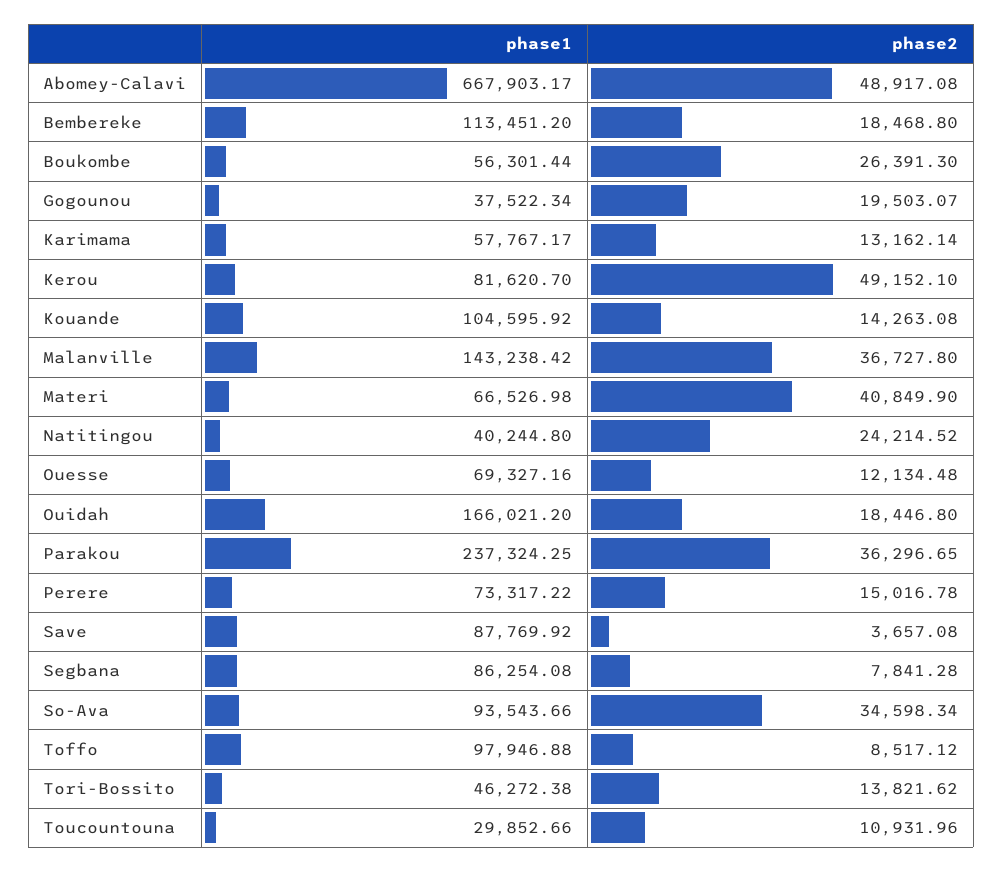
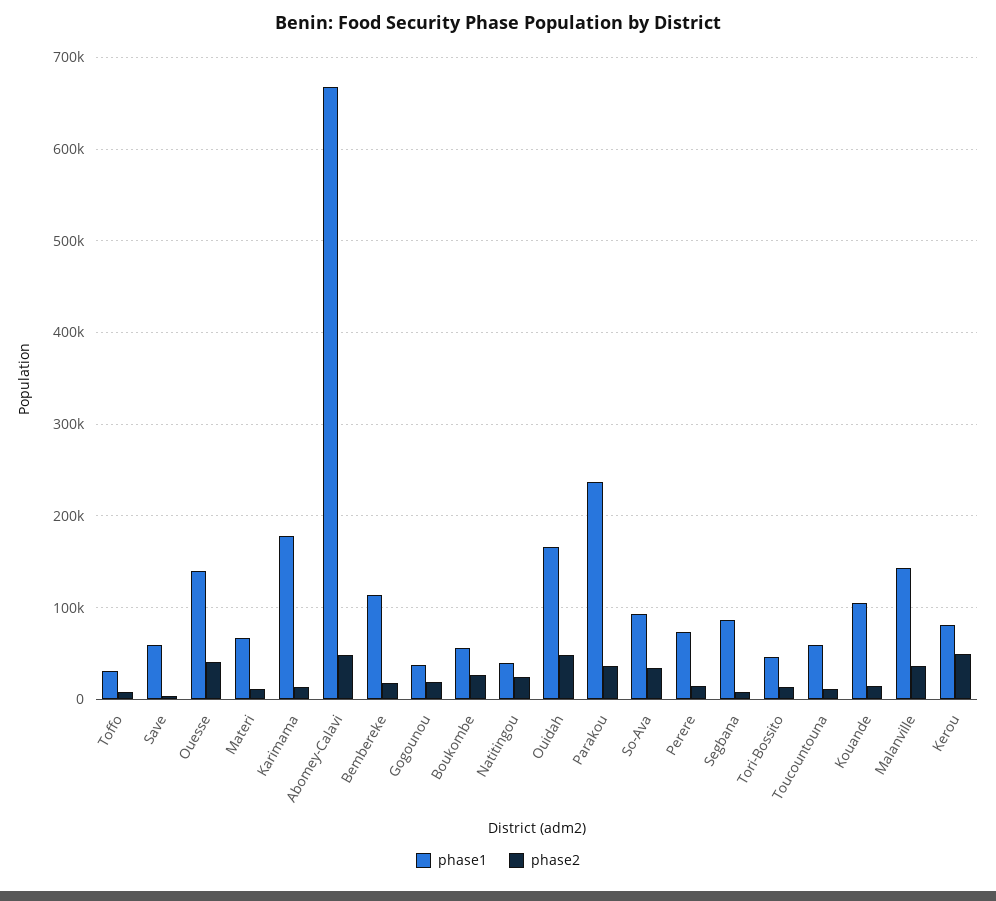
  {
    "phase1": {
      "Abomey-Calavi": 667903.17,
      "Bembereke": 113451.2,
      "Boukombe": 56301.44,
      "Gogounou": 37522.34,
-     "Karimama": 57767.17,
+     "Karimama": 180000,
      "Kerou": 81620.7,
      "Kouande": 104595.92,
      "Malanville": 143238.42,
      "Materi": 66526.98,
      "Natitingou": 40244.8,
-     "Ouesse": 69327.16,
+     "Ouesse": 140000,
      "Ouidah": 166021.2,
      "Parakou": 237324.25,
      "Perere": 73317.22,
-     "Save": 87769.92,
+     "Save": 60000,
      "Segbana": 86254.08,
      "So-Ava": 93543.66,
-     "Toffo": 97946.88,
+     "Toffo": 30000,
      "Tori-Bossito": 46272.38,
-     "Toucountouna": 29852.66
+     "Toucountouna": 60000
    },
    "phase2": {
      "Abomey-Calavi": 48917.08,
      "Bembereke": 18468.8,
      "Boukombe": 26391.3,
      "Gogounou": 19503.07,
      "Karimama": 13162.14,
      "Kerou": 49152.1,
      "Kouande": 14263.08,
      "Malanville": 36727.8,
-     "Materi": 40849.9,
+     "Materi": 10000,
      "Natitingou": 24214.52,
-     "Ouesse": 12134.48,
+     "Ouesse": 40000,
-     "Ouidah": 18446.8,
+     "Ouidah": 50000,
      "Parakou": 36296.65,
      "Perere": 15016.78,
      "Save": 3657.08,
      "Segbana": 7841.28,
      "So-Ava": 34598.34,
      "Toffo": 8517.12,
      "Tori-Bossito": 13821.62,
      "Toucountouna": 10931.96
    }
  }

